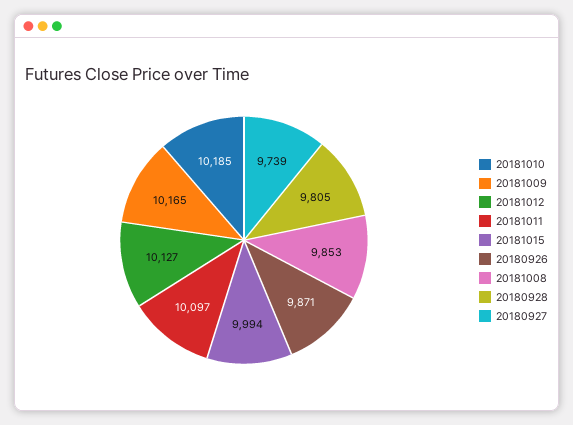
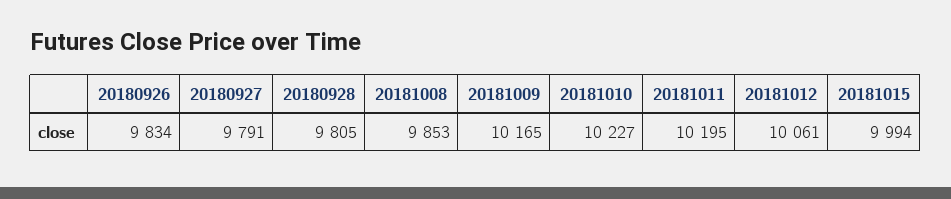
  {
-   "20181010": 10185,
+   "20181010": 10227,
    "20181009": 10165,
-   "20181012": 10127,
+   "20181012": 10061,
-   "20181011": 10097,
+   "20181011": 10195,
    "20181015": 9994,
-   "20180926": 9871,
+   "20180926": 9834,
    "20181008": 9853,
    "20180928": 9805,
-   "20180927": 9739
+   "20180927": 9791
  }

